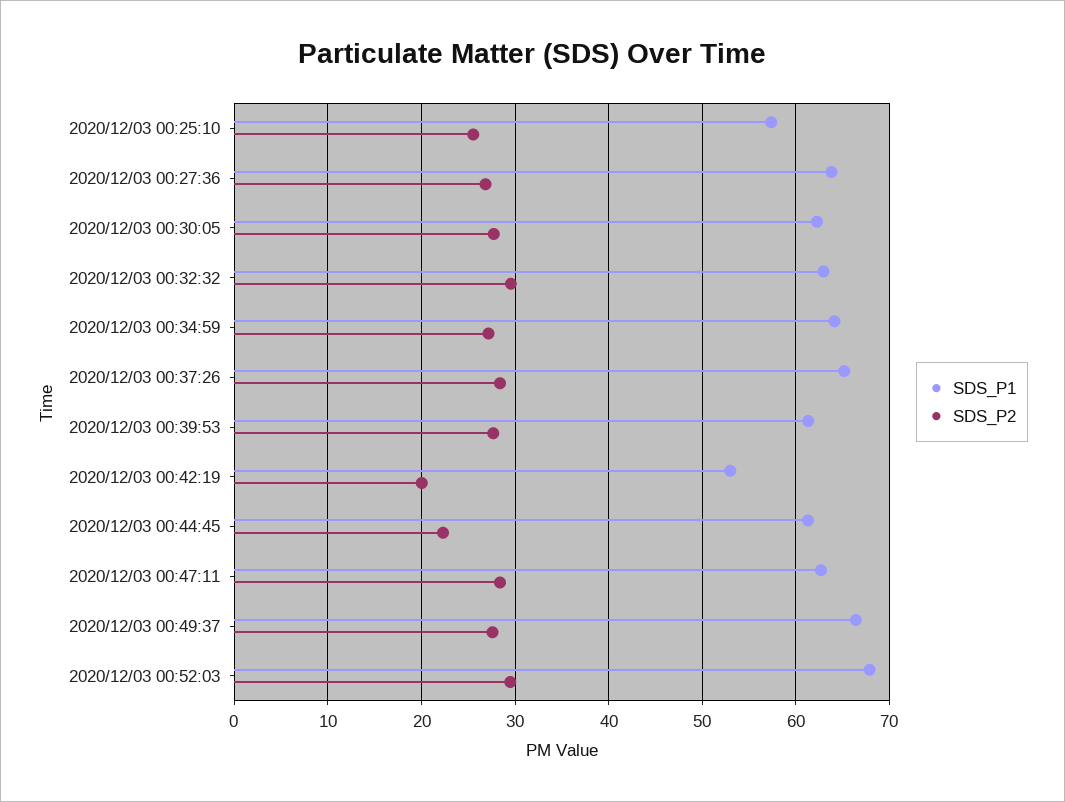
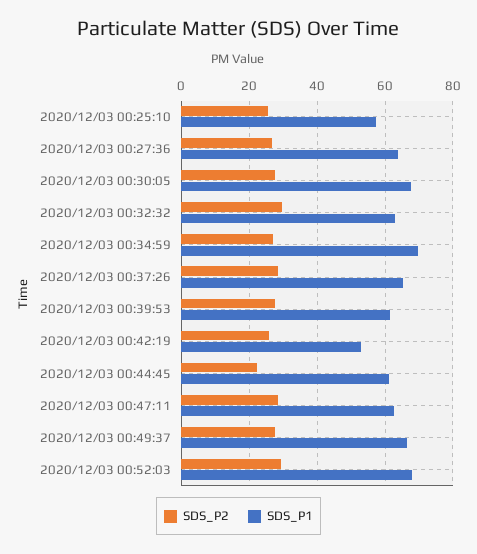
  {
    "SDS_P1": {
      "2020/12/03 00:25:10": 57,
      "2020/12/03 00:27:36": 64,
-     "2020/12/03 00:30:05": 62,
+     "2020/12/03 00:30:05": 68,
      "2020/12/03 00:32:32": 63,
-     "2020/12/03 00:34:59": 64,
+     "2020/12/03 00:34:59": 70,
      "2020/12/03 00:37:26": 65,
      "2020/12/03 00:39:53": 61,
      "2020/12/03 00:42:19": 53,
      "2020/12/03 00:44:45": 61,
      "2020/12/03 00:47:11": 63,
      "2020/12/03 00:49:37": 66,
      "2020/12/03 00:52:03": 68
    },
    "SDS_P2": {
      "2020/12/03 00:25:10": 26,
      "2020/12/03 00:27:36": 27,
      "2020/12/03 00:30:05": 28,
      "2020/12/03 00:32:32": 30,
      "2020/12/03 00:34:59": 27,
      "2020/12/03 00:37:26": 28,
      "2020/12/03 00:39:53": 28,
-     "2020/12/03 00:42:19": 20,
+     "2020/12/03 00:42:19": 26,
      "2020/12/03 00:44:45": 22,
      "2020/12/03 00:47:11": 28,
      "2020/12/03 00:49:37": 28,
      "2020/12/03 00:52:03": 29
    }
  }

